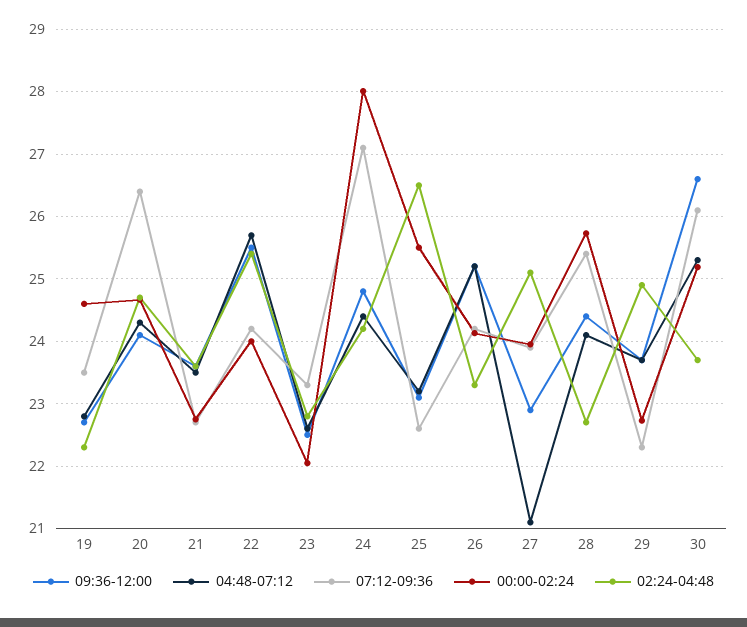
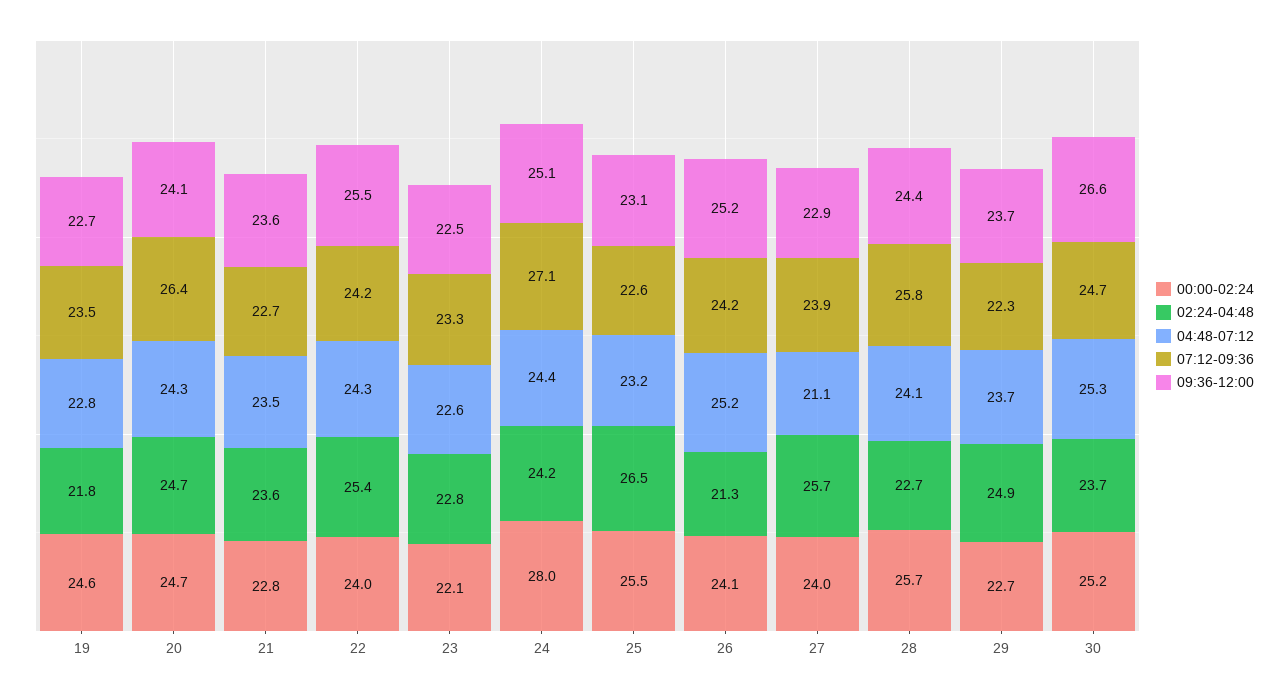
  {
    "09:36-12:00": {
      "19": 22.7,
      "20": 24.1,
      "21": 23.6,
      "22": 25.5,
      "23": 22.5,
-     "24": 24.8,
+     "24": 25.1,
      "25": 23.1,
      "26": 25.2,
      "27": 22.9,
      "28": 24.4,
      "29": 23.7,
      "30": 26.6
    },
    "04:48-07:12": {
      "19": 22.8,
      "20": 24.3,
      "21": 23.5,
-     "22": 25.7,
+     "22": 24.3,
      "23": 22.6,
      "24": 24.4,
      "25": 23.2,
      "26": 25.2,
      "27": 21.1,
      "28": 24.1,
      "29": 23.7,
      "30": 25.3
    },
    "07:12-09:36": {
      "19": 23.5,
      "20": 26.4,
      "21": 22.7,
      "22": 24.2,
      "23": 23.3,
      "24": 27.1,
      "25": 22.6,
      "26": 24.2,
      "27": 23.9,
-     "28": 25.4,
+     "28": 25.8,
      "29": 22.3,
-     "30": 26.1
+     "30": 24.7
    },
    "00:00-02:24": {
      "19": 24.6,
      "20": 24.7,
      "21": 22.8,
      "22": 24,
      "23": 22.1,
      "24": 28,
      "25": 25.5,
      "26": 24.1,
      "27": 24,
      "28": 25.7,
      "29": 22.7,
      "30": 25.2
    },
    "02:24-04:48": {
-     "19": 22.3,
+     "19": 21.8,
      "20": 24.7,
      "21": 23.6,
      "22": 25.4,
      "23": 22.8,
      "24": 24.2,
      "25": 26.5,
-     "26": 23.3,
+     "26": 21.3,
-     "27": 25.1,
+     "27": 25.7,
      "28": 22.7,
      "29": 24.9,
      "30": 23.7
    }
  }

